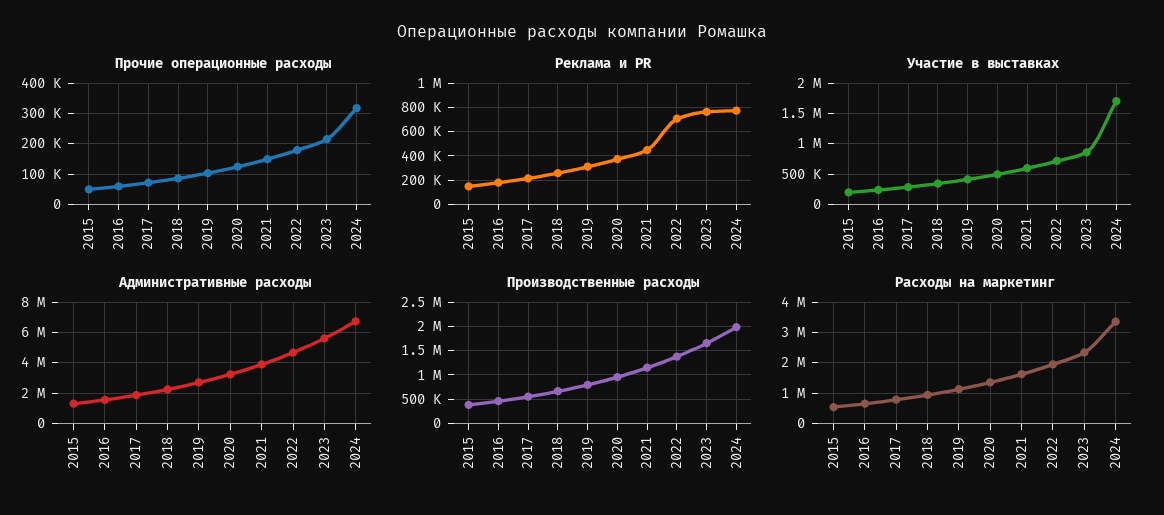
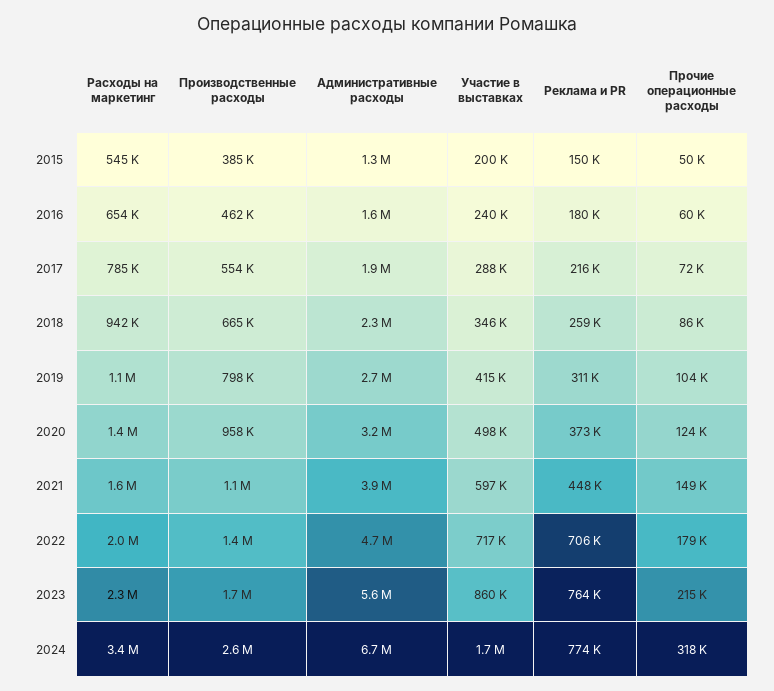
  {
    "Прочие операционные расходы": {
      "2015": 50000,
      "2016": 60000,
      "2017": 72000,
      "2018": 86000,
      "2019": 104000,
      "2020": 124000,
      "2021": 149000,
      "2022": 179000,
      "2023": 215000,
      "2024": 318000
    },
    "Реклама и PR": {
      "2015": 150000,
      "2016": 180000,
      "2017": 216000,
      "2018": 259000,
      "2019": 311000,
      "2020": 373000,
      "2021": 448000,
      "2022": 706000,
      "2023": 764000,
      "2024": 774000
    },
    "Участие в выставках": {
      "2015": 200000,
      "2016": 240000,
      "2017": 288000,
      "2018": 346000,
      "2019": 415000,
      "2020": 498000,
      "2021": 597000,
      "2022": 717000,
      "2023": 860000,
      "2024": 1700000
    },
    "Административные расходы": {
      "2015": 1300000,
      "2016": 1600000,
      "2017": 1900000,
      "2018": 2300000,
      "2019": 2700000,
      "2020": 3200000,
      "2021": 3900000,
      "2022": 4700000,
      "2023": 5600000,
      "2024": 6700000
    },
    "Производственные расходы": {
      "2015": 385000,
      "2016": 462000,
      "2017": 554000,
      "2018": 665000,
      "2019": 798000,
      "2020": 958000,
      "2021": 1100000,
      "2022": 1400000,
      "2023": 1700000,
-     "2024": 2000000
+     "2024": 2600000
    },
    "Расходы на маркетинг": {
      "2015": 545000,
      "2016": 654000,
      "2017": 785000,
      "2018": 942000,
      "2019": 1100000,
      "2020": 1400000,
      "2021": 1600000,
      "2022": 2000000,
      "2023": 2300000,
      "2024": 3400000
    }
  }

